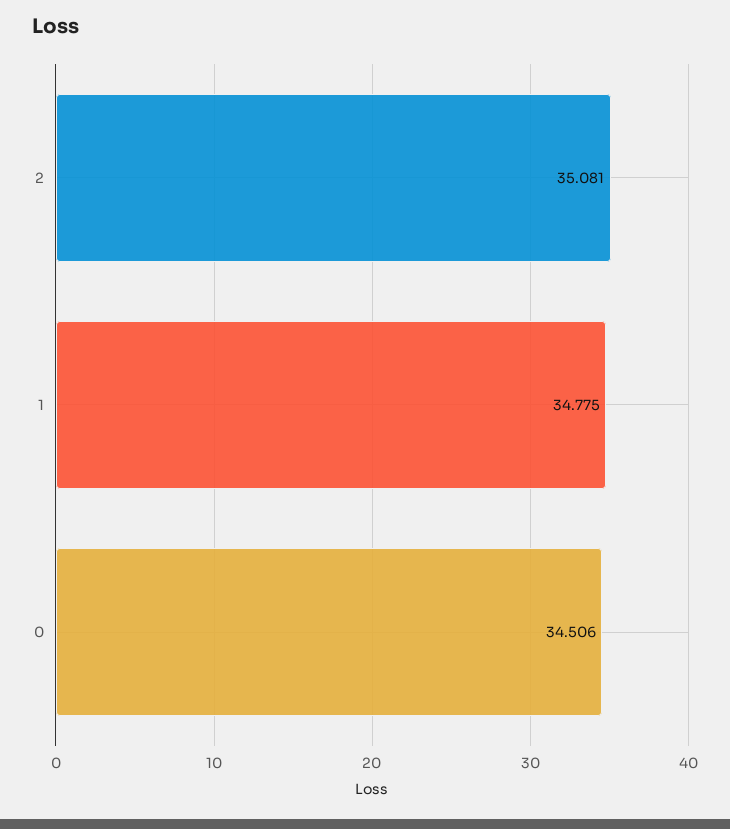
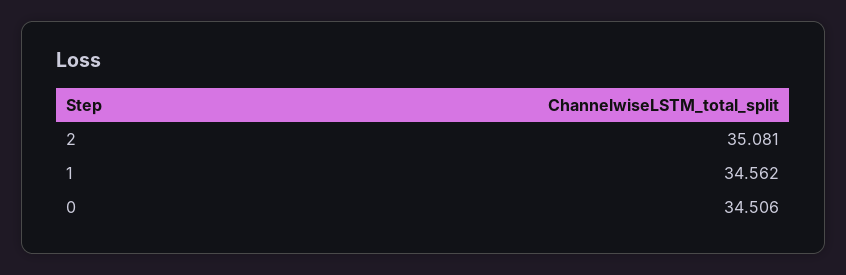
  {
    "2": 35.081,
-   "1": 34.775,
+   "1": 34.562,
    "0": 34.506
  }

